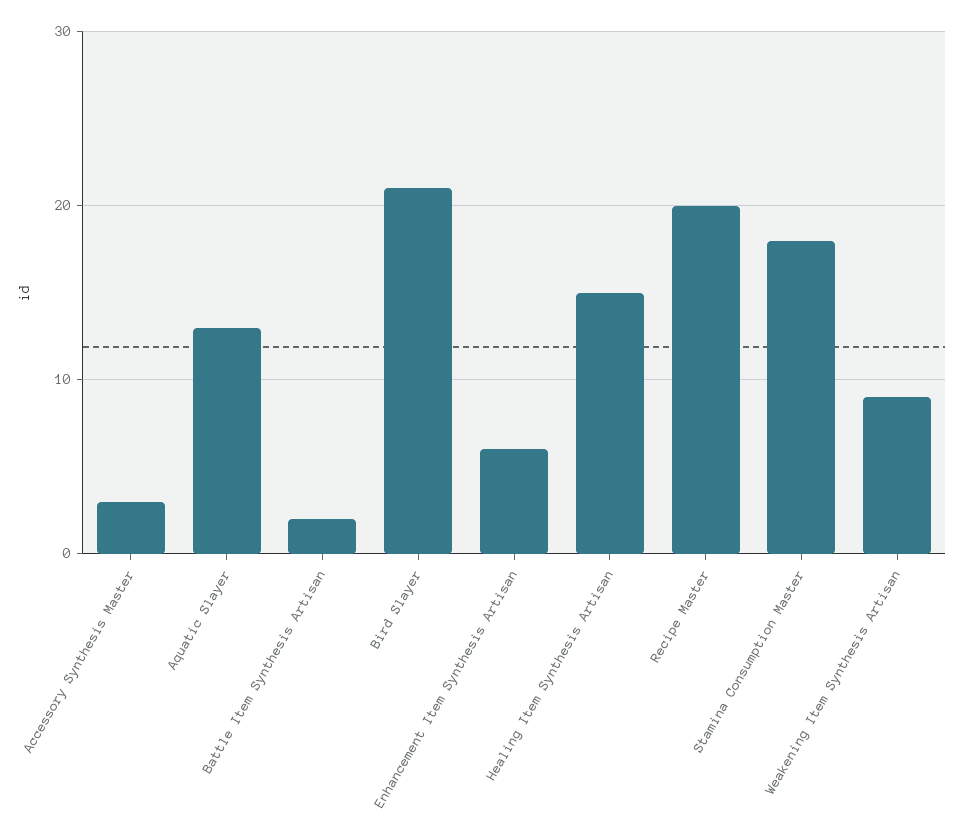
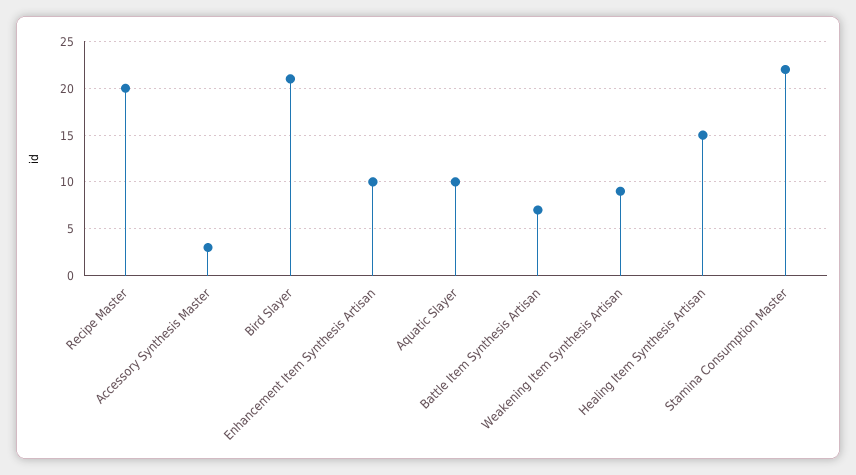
  {
    "Accessory Synthesis Master": 3,
-   "Aquatic Slayer": 13,
+   "Aquatic Slayer": 10,
-   "Battle Item Synthesis Artisan": 2,
+   "Battle Item Synthesis Artisan": 7,
    "Bird Slayer": 21,
-   "Enhancement Item Synthesis Artisan": 6,
+   "Enhancement Item Synthesis Artisan": 10,
    "Healing Item Synthesis Artisan": 15,
    "Recipe Master": 20,
-   "Stamina Consumption Master": 18,
+   "Stamina Consumption Master": 22,
    "Weakening Item Synthesis Artisan": 9
  }

